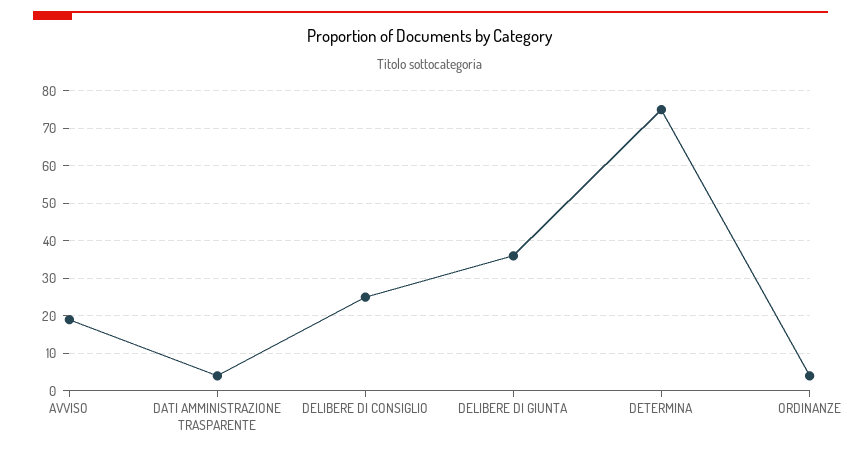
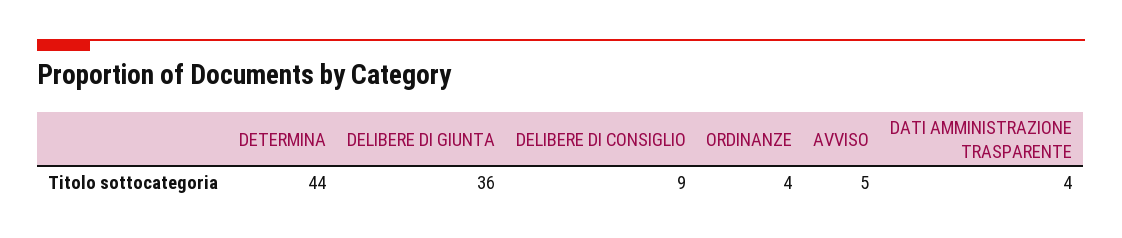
  {
-   "AVVISO": 20,
+   "AVVISO": 5,
    "DATI AMMINISTRAZIONE TRASPARENTE": 4,
-   "DELIBERE DI CONSIGLIO": 25,
+   "DELIBERE DI CONSIGLIO": 9,
    "DELIBERE DI GIUNTA": 36,
-   "DETERMINA": 75,
+   "DETERMINA": 44,
    "ORDINANZE": 4
  }

